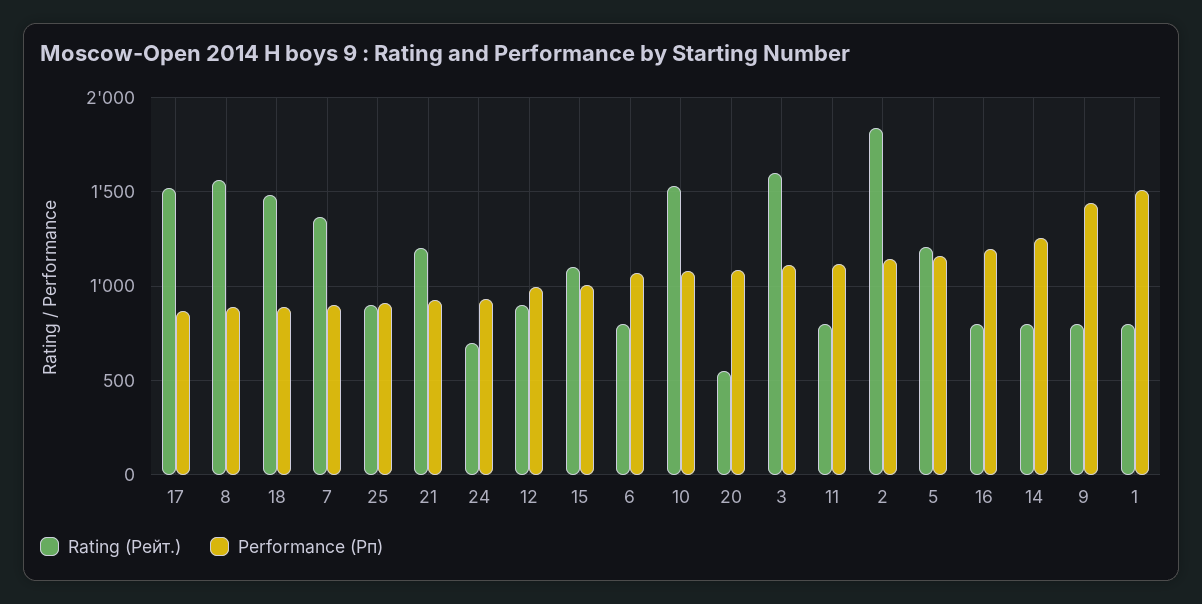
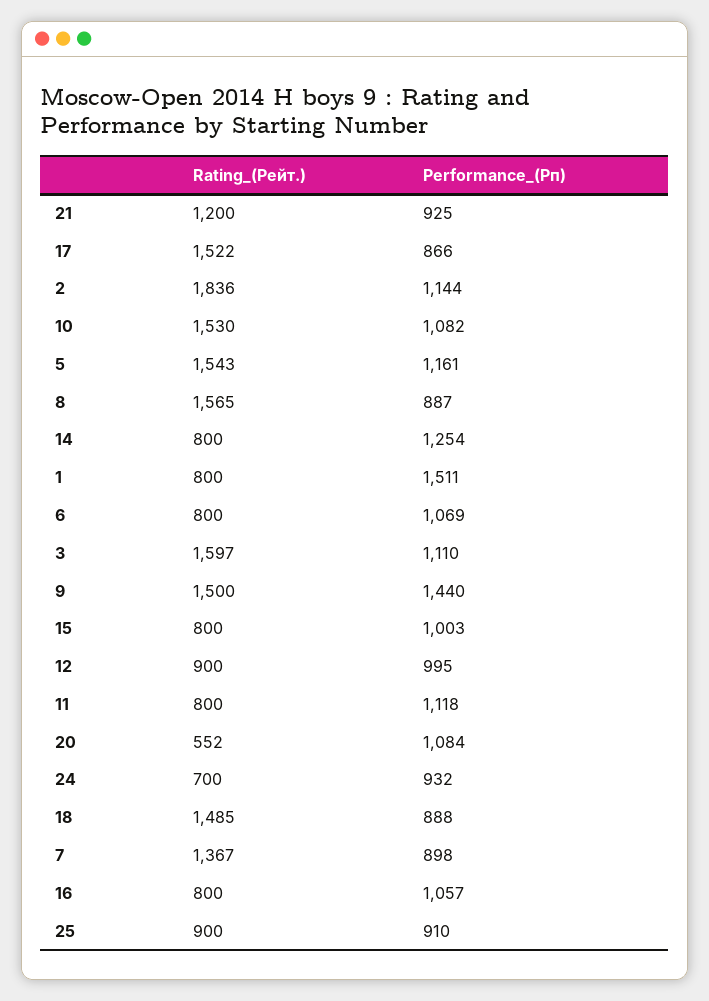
  {
    "Rating (Рейт.)": {
      "17": 1522,
      "8": 1565,
      "18": 1485,
      "7": 1367,
      "25": 900,
      "21": 1200,
      "24": 700,
      "12": 900,
-     "15": 1100,
+     "15": 800,
      "6": 800,
      "10": 1530,
      "20": 552,
      "3": 1597,
      "11": 800,
      "2": 1836,
-     "5": 1200,
+     "5": 1543,
      "16": 800,
      "14": 800,
-     "9": 800,
+     "9": 1500,
      "1": 800
    },
    "Performance (Рп)": {
      "17": 866,
      "8": 887,
      "18": 888,
      "7": 898,
      "25": 910,
      "21": 925,
      "24": 932,
      "12": 995,
      "15": 1003,
      "6": 1069,
      "10": 1082,
      "20": 1084,
      "3": 1110,
      "11": 1118,
      "2": 1144,
      "5": 1161,
-     "16": 1200,
+     "16": 1057,
      "14": 1254,
      "9": 1440,
      "1": 1511
    }
  }

